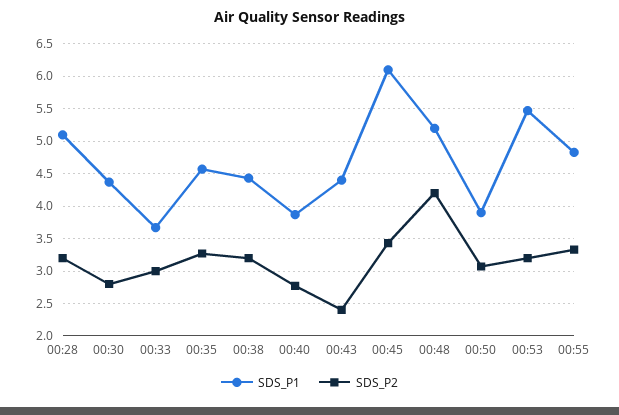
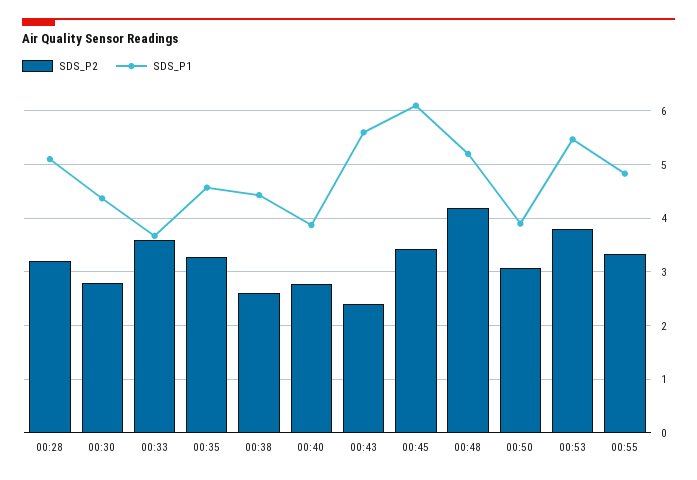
  {
    "SDS_P1": {
      "00:28": 5.1,
      "00:30": 4.4,
      "00:33": 3.7,
      "00:35": 4.6,
      "00:38": 4.4,
      "00:40": 3.9,
-     "00:43": 4.4,
+     "00:43": 5.6,
      "00:45": 6.1,
      "00:48": 5.2,
      "00:50": 3.9,
      "00:53": 5.5,
      "00:55": 4.8
    },
    "SDS_P2": {
      "00:28": 3.2,
      "00:30": 2.8,
-     "00:33": 3,
+     "00:33": 3.6,
      "00:35": 3.3,
-     "00:38": 3.2,
+     "00:38": 2.6,
      "00:40": 2.8,
      "00:43": 2.4,
      "00:45": 3.4,
      "00:48": 4.2,
      "00:50": 3.1,
-     "00:53": 3.2,
+     "00:53": 3.8,
      "00:55": 3.3
    }
  }

